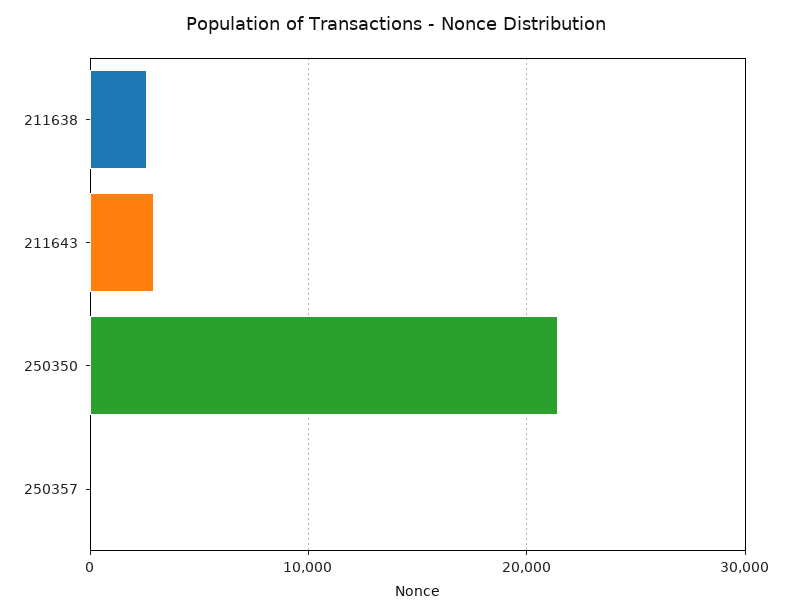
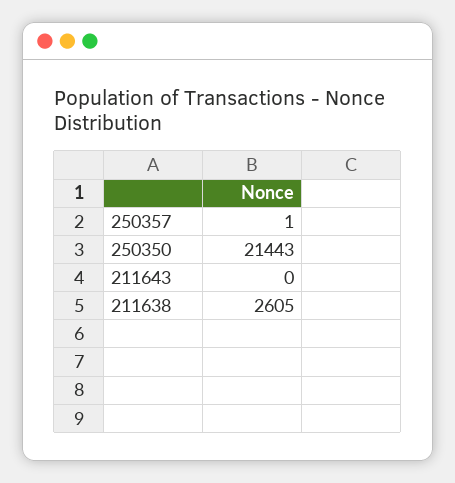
  {
    "211638": 2605,
-   "211643": 3000,
+   "211643": 0,
    "250350": 21443,
    "250357": 1
  }

